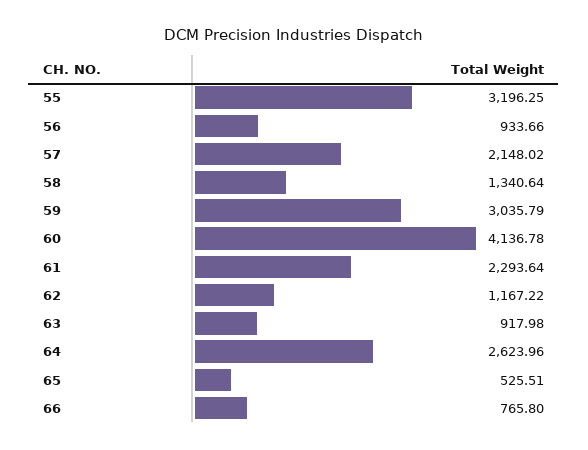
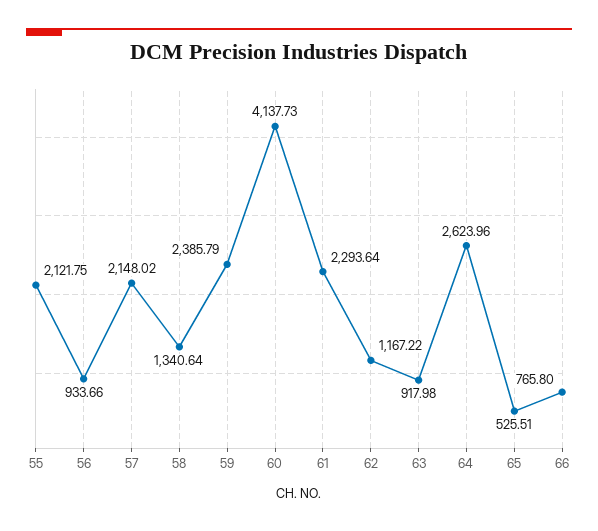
  {
-   "55": 3196.25,
+   "55": 2121.75,
    "56": 933.66,
    "57": 2148.02,
    "58": 1340.64,
-   "59": 3035.79,
+   "59": 2385.79,
-   "60": 4136.78,
+   "60": 4137.73,
    "61": 2293.64,
    "62": 1167.22,
    "63": 917.98,
    "64": 2623.96,
    "65": 525.51,
    "66": 765.8
  }

